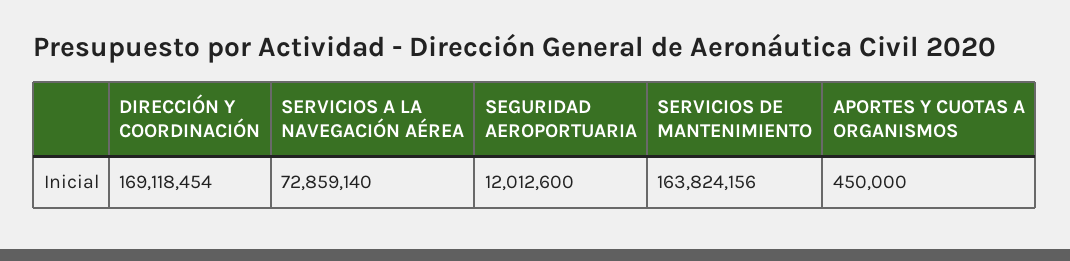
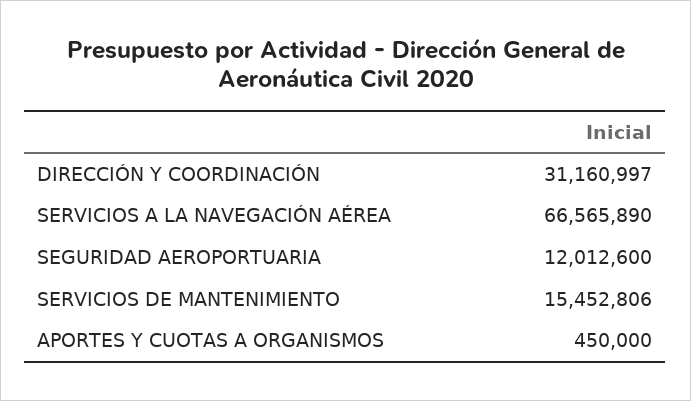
  {
-   "DIRECCIÓN Y COORDINACIÓN": 169118454,
+   "DIRECCIÓN Y COORDINACIÓN": 31160997,
-   "SERVICIOS A LA NAVEGACIÓN AÉREA": 72859140,
+   "SERVICIOS A LA NAVEGACIÓN AÉREA": 66565890,
    "SEGURIDAD AEROPORTUARIA": 12012600,
-   "SERVICIOS DE MANTENIMIENTO": 163824156,
+   "SERVICIOS DE MANTENIMIENTO": 15452806,
    "APORTES Y CUOTAS A ORGANISMOS": 450000
  }

